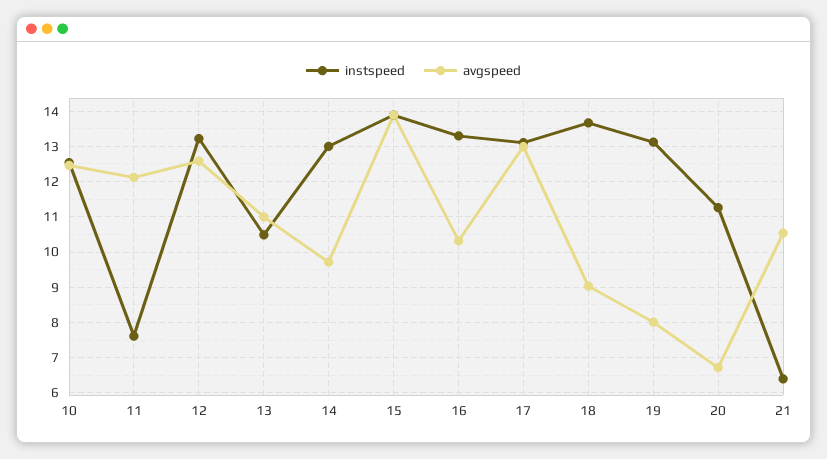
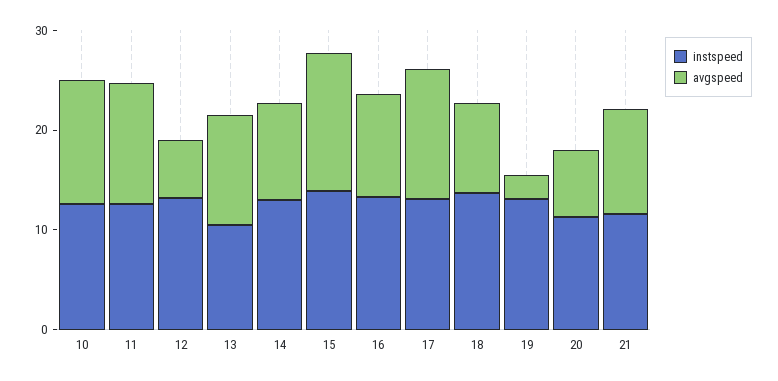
  {
    "instspeed": {
      "10": 12.6,
-     "11": 7.6,
+     "11": 12,
      "12": 13.2,
      "13": 10.4,
      "14": 13,
      "15": 13.8,
      "16": 13.4,
      "17": 13.2,
      "18": 13.6,
      "19": 13.2,
      "20": 11.2,
-     "21": 6.4
+     "21": 12
    },
    "avgspeed": {
      "10": 12.4,
      "11": 12.2,
-     "12": 12.6,
+     "12": 6,
      "13": 11,
      "14": 9.8,
      "15": 13.8,
      "16": 10.4,
      "17": 13,
      "18": 9,
-     "19": 8,
+     "19": 2,
      "20": 6.8,
      "21": 10.6
    }
  }

